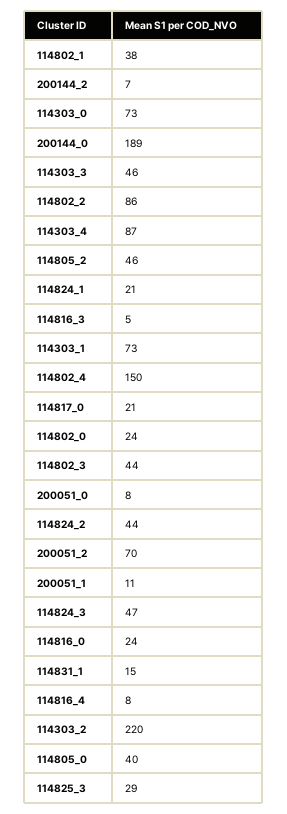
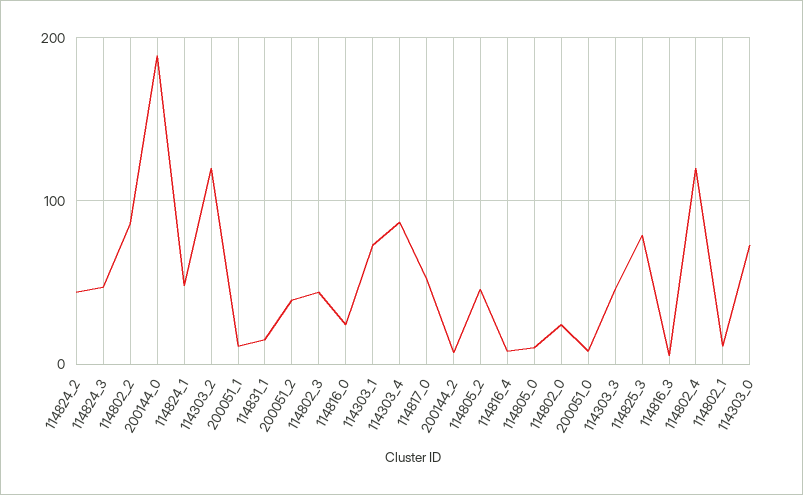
  {
-   "114802_1": 38,
+   "114802_1": 10,
    "200144_2": 7,
    "114303_0": 73,
    "200144_0": 189,
    "114303_3": 46,
    "114802_2": 86,
    "114303_4": 87,
    "114805_2": 46,
-   "114824_1": 21,
+   "114824_1": 50,
    "114816_3": 5,
    "114303_1": 73,
-   "114802_4": 150,
+   "114802_4": 120,
-   "114817_0": 21,
+   "114817_0": 50,
    "114802_0": 24,
    "114802_3": 44,
    "200051_0": 8,
    "114824_2": 44,
-   "200051_2": 70,
+   "200051_2": 40,
    "200051_1": 11,
    "114824_3": 47,
    "114816_0": 24,
    "114831_1": 15,
    "114816_4": 8,
-   "114303_2": 220,
+   "114303_2": 120,
-   "114805_0": 40,
+   "114805_0": 10,
-   "114825_3": 29
+   "114825_3": 80
  }

